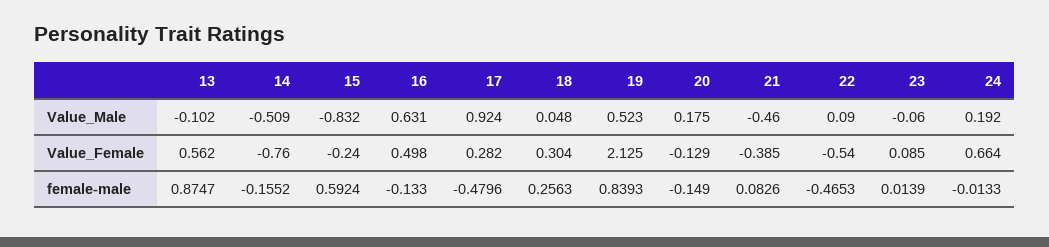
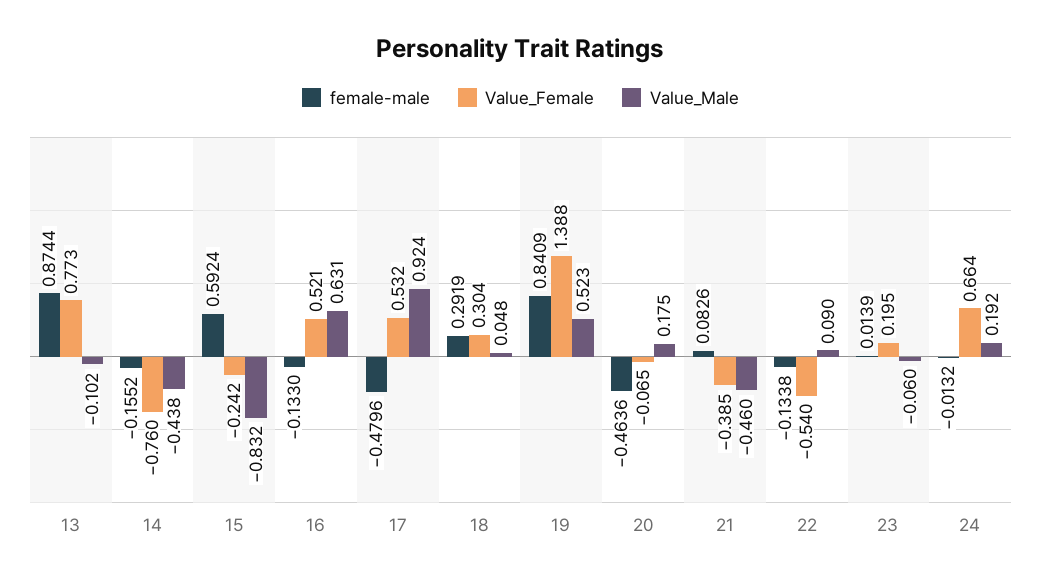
  {
    "Value_Male": {
      "13": -0.102,
-     "14": -0.509,
+     "14": -0.438,
      "15": -0.832,
      "16": 0.631,
      "17": 0.924,
      "18": 0.048,
      "19": 0.523,
      "20": 0.175,
      "21": -0.46,
      "22": 0.09,
      "23": -0.06,
      "24": 0.192
    },
    "Value_Female": {
-     "13": 0.562,
+     "13": 0.773,
      "14": -0.76,
-     "15": -0.24,
+     "15": -0.242,
-     "16": 0.498,
+     "16": 0.521,
-     "17": 0.282,
+     "17": 0.532,
      "18": 0.304,
-     "19": 2.125,
+     "19": 1.388,
-     "20": -0.129,
+     "20": -0.065,
      "21": -0.385,
      "22": -0.54,
-     "23": 0.085,
+     "23": 0.195,
      "24": 0.664
    },
    "female-male": {
-     "13": 0.8747,
+     "13": 0.8744,
      "14": -0.1552,
      "15": 0.5924,
      "16": -0.133,
      "17": -0.4796,
-     "18": 0.2563,
+     "18": 0.2919,
-     "19": 0.8393,
+     "19": 0.8409,
-     "20": -0.149,
+     "20": -0.4636,
      "21": 0.0826,
-     "22": -0.4653,
+     "22": -0.1338,
      "23": 0.0139,
-     "24": -0.0133
+     "24": -0.0132
    }
  }

